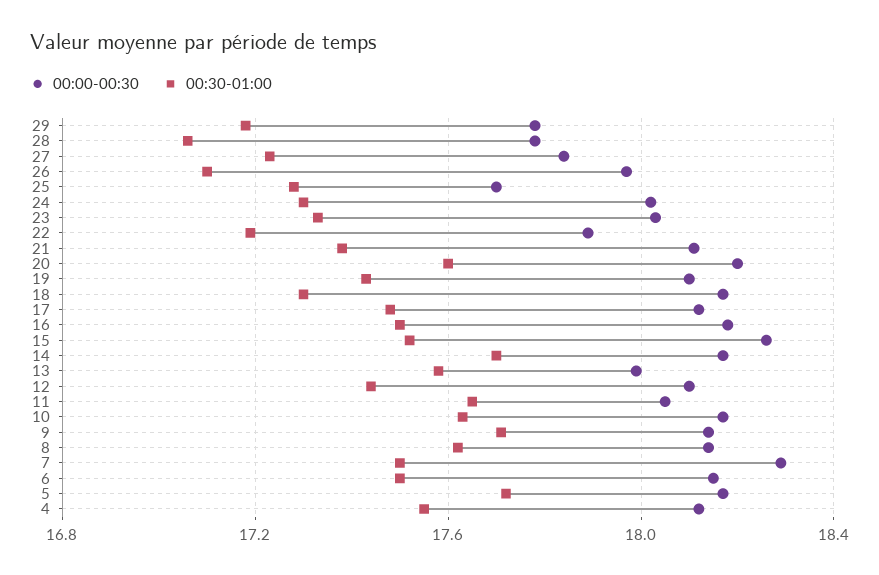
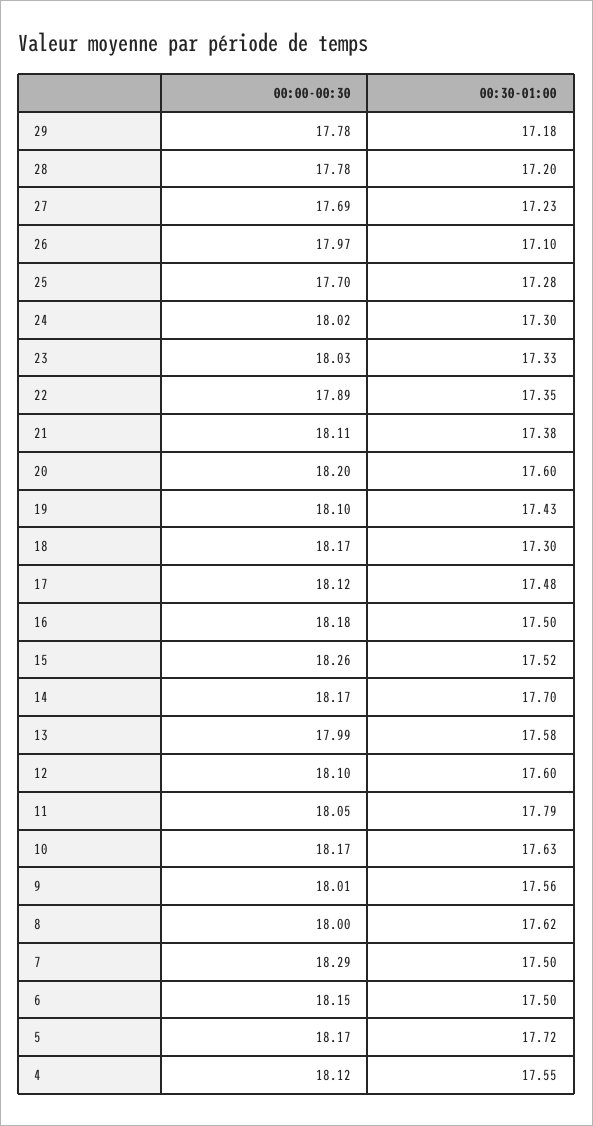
  {
    "00:00-00:30": {
      "29": 17.78,
      "28": 17.78,
-     "27": 17.85,
+     "27": 17.69,
      "26": 17.97,
      "25": 17.7,
      "24": 18.02,
      "23": 18.03,
      "22": 17.89,
      "21": 18.11,
      "20": 18.2,
      "19": 18.1,
      "18": 18.17,
      "17": 18.12,
      "16": 18.18,
      "15": 18.26,
      "14": 18.17,
      "13": 17.99,
      "12": 18.1,
      "11": 18.05,
      "10": 18.17,
-     "9": 18.15,
+     "9": 18.01,
-     "8": 18.15,
+     "8": 18,
      "7": 18.29,
      "6": 18.15,
      "5": 18.17,
      "4": 18.12
    },
    "00:30-01:00": {
      "29": 17.18,
-     "28": 17.05,
+     "28": 17.2,
      "27": 17.23,
      "26": 17.1,
      "25": 17.28,
      "24": 17.3,
      "23": 17.33,
-     "22": 17.2,
+     "22": 17.35,
      "21": 17.38,
      "20": 17.6,
      "19": 17.43,
      "18": 17.3,
      "17": 17.48,
      "16": 17.5,
      "15": 17.52,
      "14": 17.7,
      "13": 17.58,
-     "12": 17.45,
+     "12": 17.6,
-     "11": 17.65,
+     "11": 17.79,
      "10": 17.63,
-     "9": 17.7,
+     "9": 17.56,
      "8": 17.62,
      "7": 17.5,
      "6": 17.5,
      "5": 17.72,
      "4": 17.55
    }
  }

